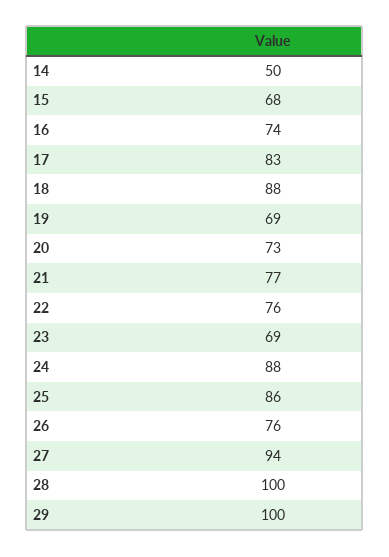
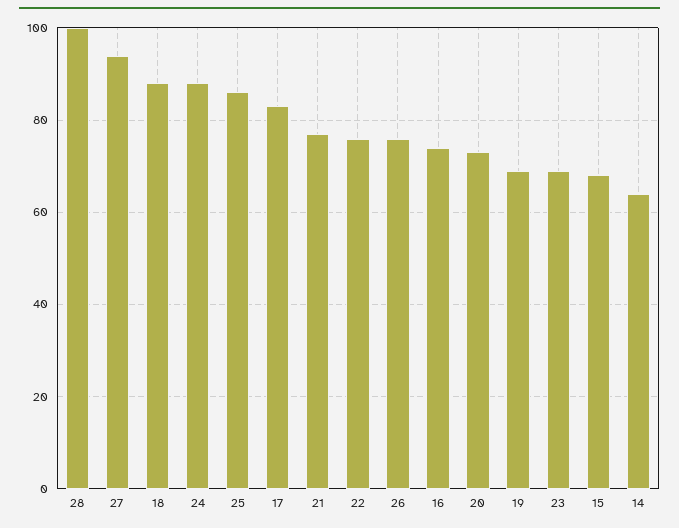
  {
-   "14": 50,
+   "14": 65,
    "15": 68,
    "16": 74,
    "17": 83,
    "18": 88,
    "19": 69,
    "20": 73,
    "21": 77,
    "22": 76,
    "23": 69,
    "24": 88,
    "25": 86,
    "26": 76,
    "27": 94,
-   "28": 100,
+   "28": 100
-   "29": 100
  }

